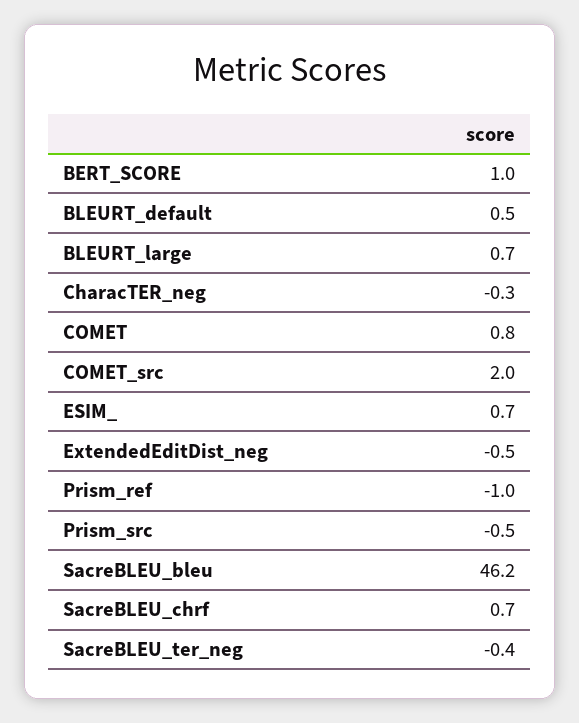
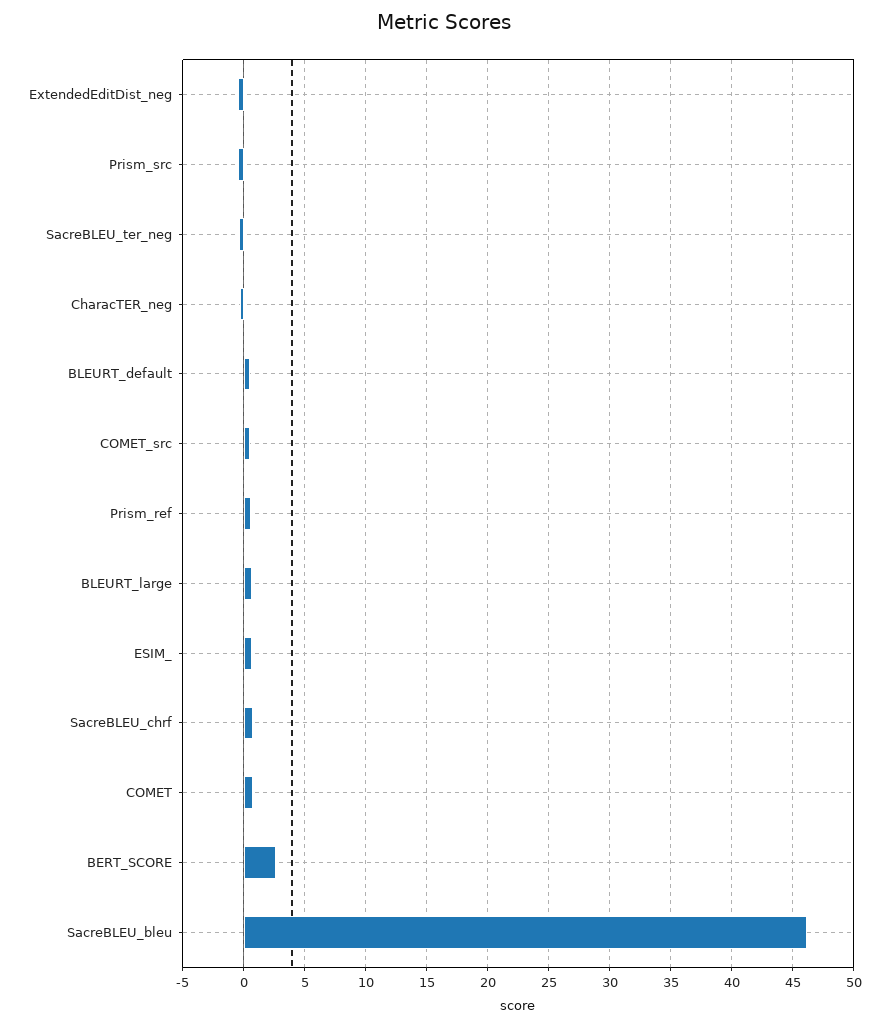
  {
-   "BERT_SCORE": 1,
+   "BERT_SCORE": 2.5,
    "BLEURT_default": 0.5,
    "BLEURT_large": 0.7,
    "CharacTER_neg": -0.3,
    "COMET": 0.8,
-   "COMET_src": 2,
+   "COMET_src": 0.5,
    "ESIM_": 0.7,
    "ExtendedEditDist_neg": -0.5,
-   "Prism_ref": -1,
+   "Prism_ref": 0.5,
    "Prism_src": -0.5,
    "SacreBLEU_bleu": 46.2,
    "SacreBLEU_chrf": 0.7,
    "SacreBLEU_ter_neg": -0.4
  }

